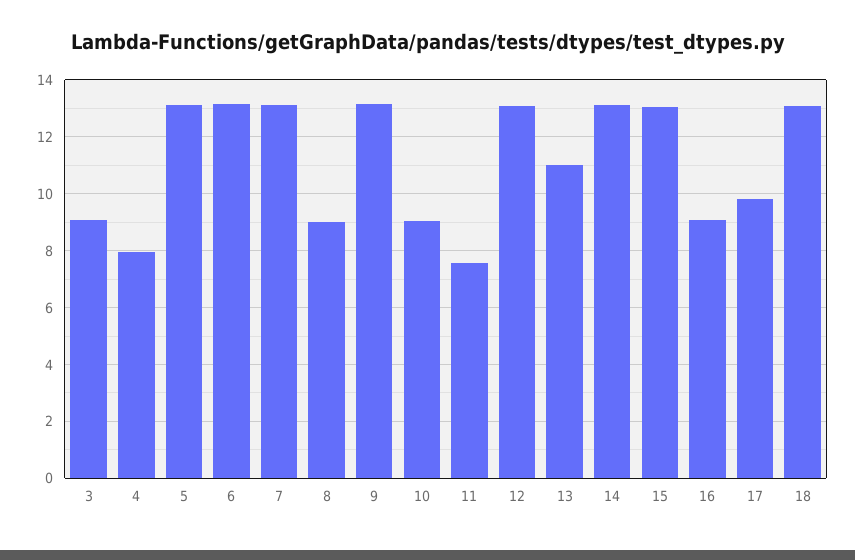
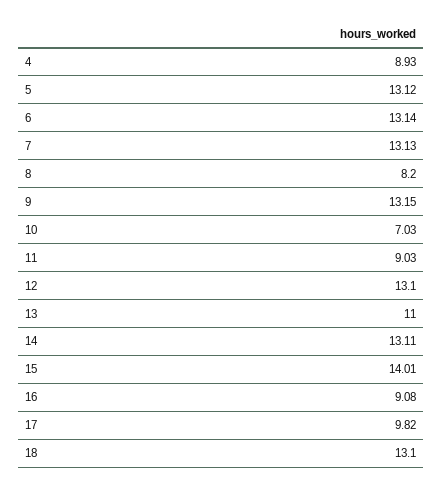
  {
-   "3": 9,
-   "4": 8,
+   "4": 8.93,
    "5": 13.12,
    "6": 13.14,
    "7": 13.13,
-   "8": 9,
+   "8": 8.2,
    "9": 13.15,
-   "10": 9,
+   "10": 7.03,
-   "11": 7.5,
+   "11": 9.03,
    "12": 13.1,
    "13": 11,
    "14": 13.11,
-   "15": 13,
+   "15": 14.01,
    "16": 9.08,
    "17": 9.82,
    "18": 13.1
  }

